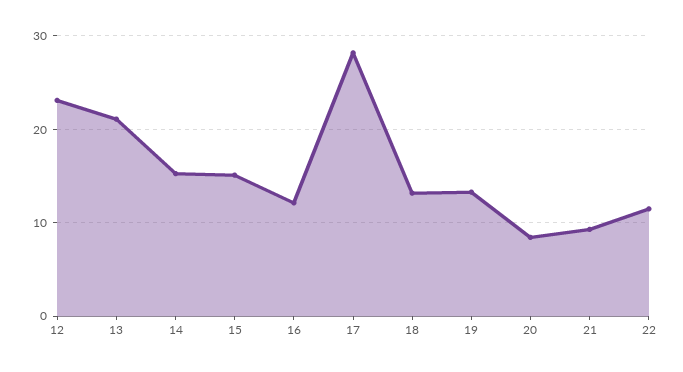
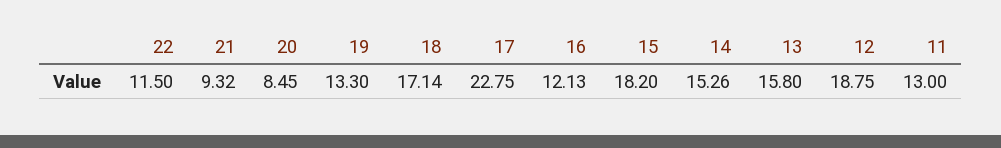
  {
-   "12": 23,
+   "12": 18.75,
-   "13": 21,
+   "13": 15.8,
    "14": 15.26,
-   "15": 15,
+   "15": 18.2,
    "16": 12.13,
-   "17": 28,
+   "17": 22.75,
-   "18": 13,
+   "18": 17.14,
    "19": 13.3,
    "20": 8.45,
    "21": 9.32,
-   "22": 11.5
+   "22": 11.5,
+   "11": 13
  }

